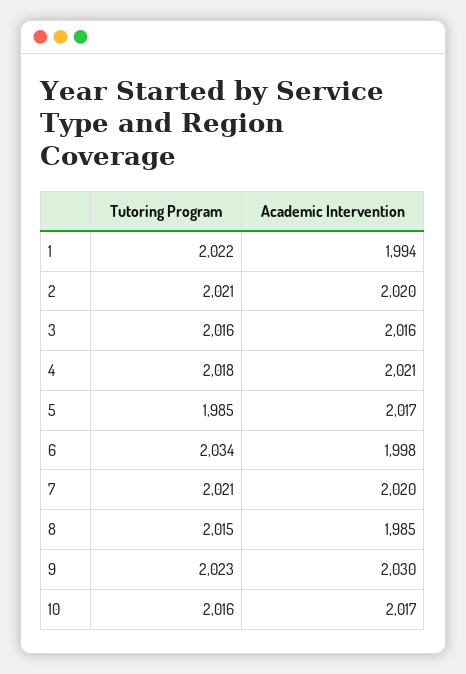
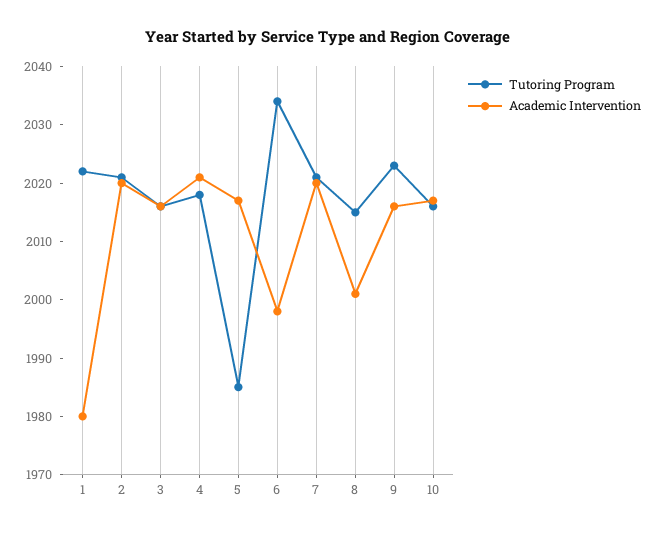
  {
    "Tutoring Program": {
      "1": 2022,
      "2": 2021,
      "3": 2016,
      "4": 2018,
      "5": 1985,
      "6": 2034,
      "7": 2021,
      "8": 2015,
      "9": 2023,
      "10": 2016
    },
    "Academic Intervention": {
-     "1": 1994,
+     "1": 1980,
      "2": 2020,
      "3": 2016,
      "4": 2021,
      "5": 2017,
      "6": 1998,
      "7": 2020,
-     "8": 1985,
+     "8": 2000,
-     "9": 2030,
+     "9": 2015,
      "10": 2017
    }
  }

